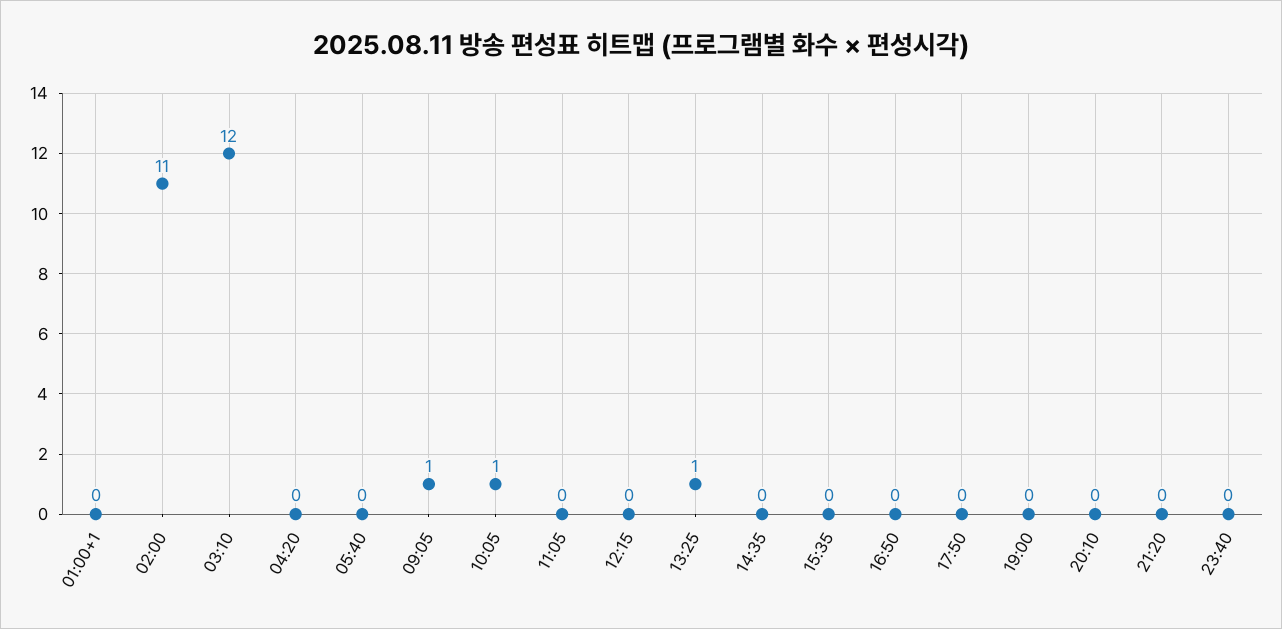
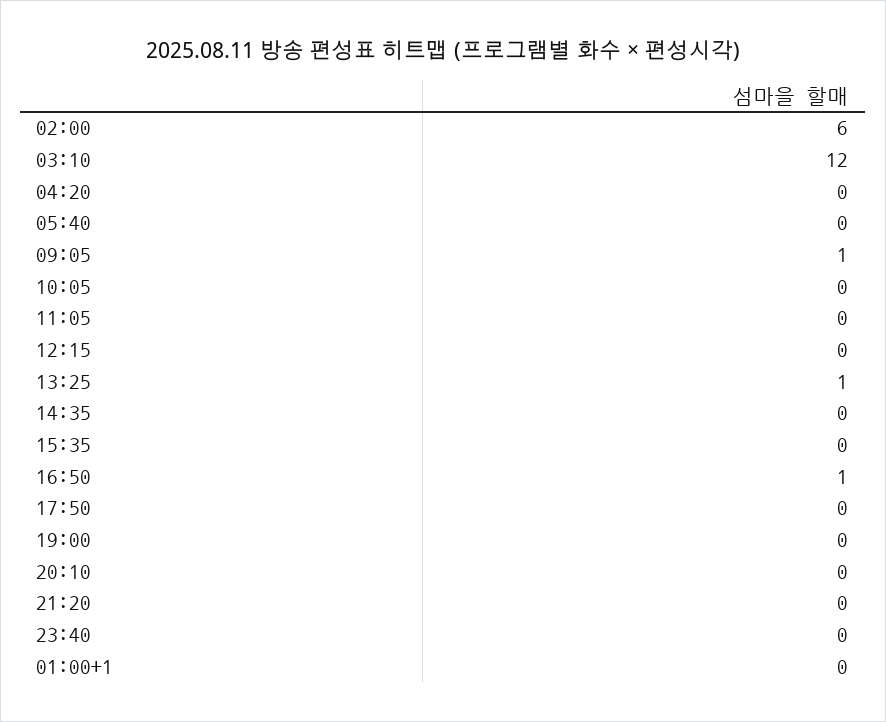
  {
    "01:00+1": 0,
-   "02:00": 11,
+   "02:00": 6,
    "03:10": 12,
    "04:20": 0,
    "05:40": 0,
    "09:05": 1,
-   "10:05": 1,
+   "10:05": 0,
    "11:05": 0,
    "12:15": 0,
    "13:25": 1,
    "14:35": 0,
    "15:35": 0,
-   "16:50": 0,
+   "16:50": 1,
    "17:50": 0,
    "19:00": 0,
    "20:10": 0,
    "21:20": 0,
    "23:40": 0
  }

